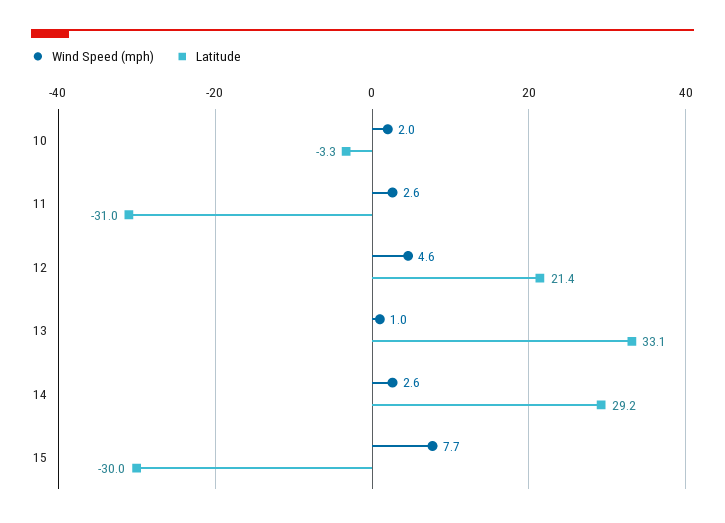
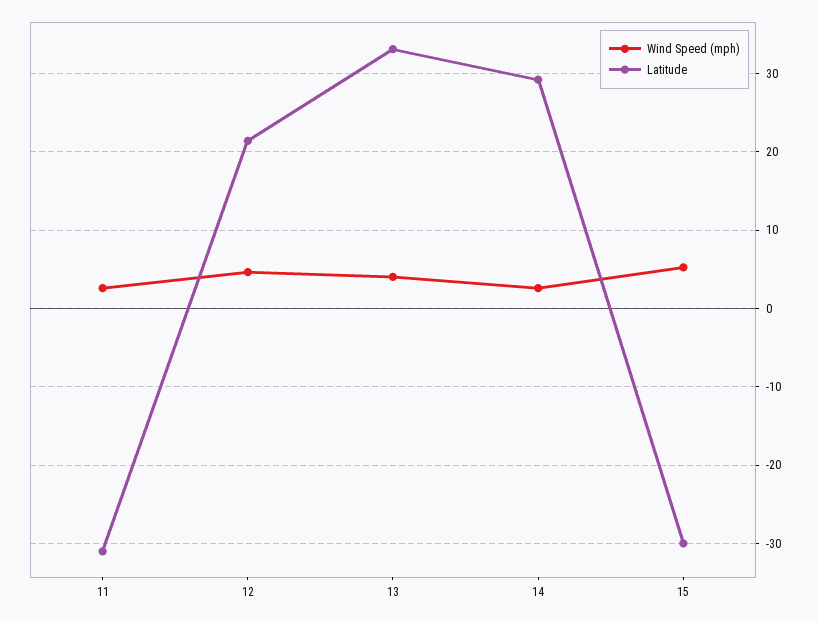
  {
    "Wind Speed (mph)": {
-     "10": 2,
      "11": 2.6,
      "12": 4.6,
-     "13": 1,
+     "13": 4,
      "14": 2.6,
-     "15": 7.7
+     "15": 5
    },
    "Latitude": {
-     "10": -3.3,
      "11": -31,
      "12": 21.4,
      "13": 33.1,
      "14": 29.2,
      "15": -30
    }
  }

